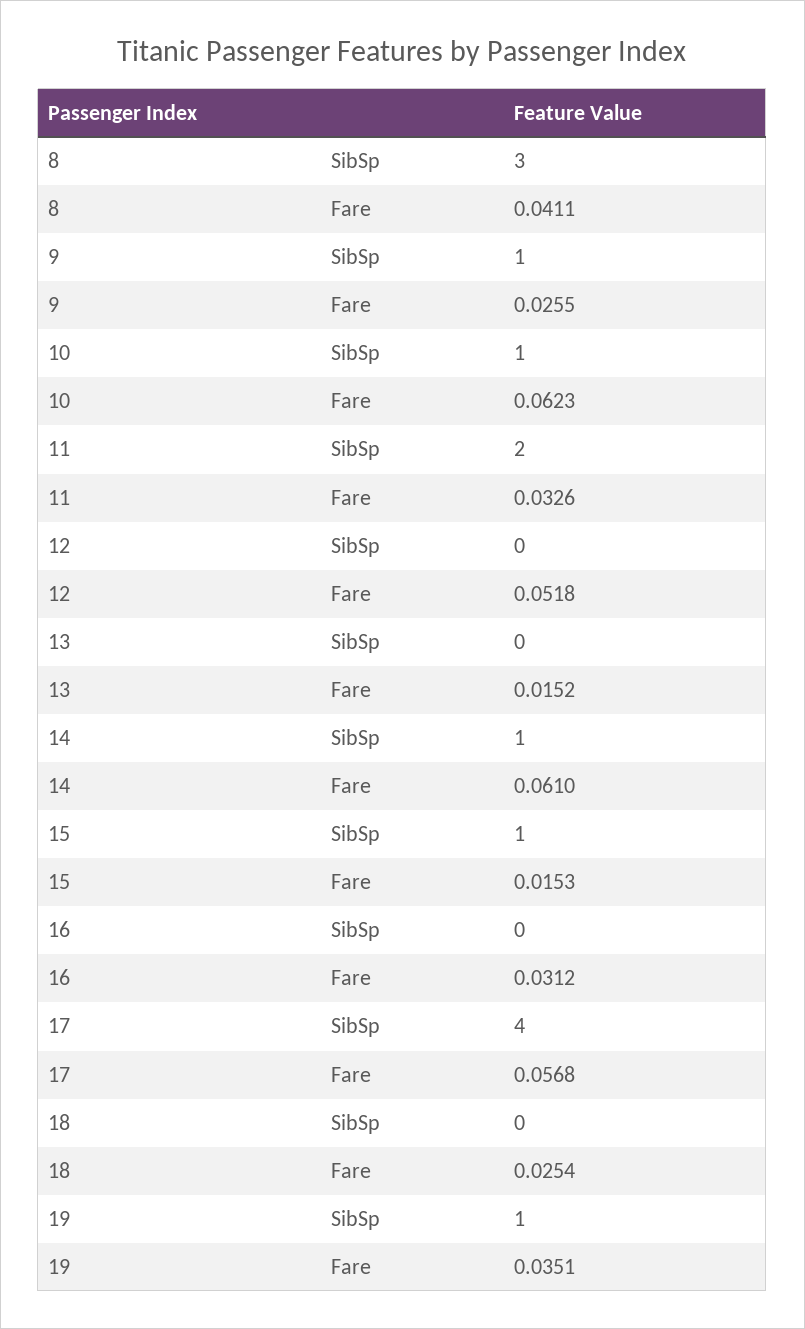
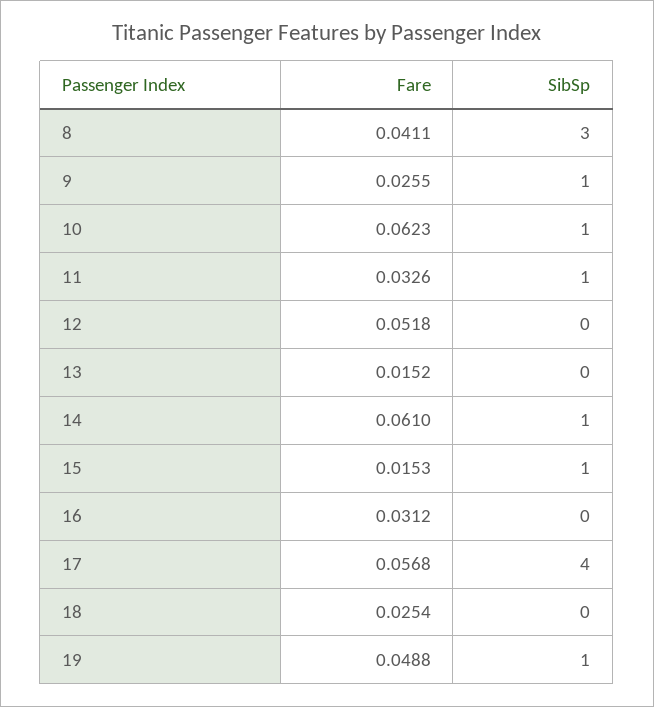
  {
    "8": {
      "SibSp": 3,
      "Fare": 0.0411
    },
    "9": {
      "SibSp": 1,
      "Fare": 0.0255
    },
    "10": {
      "SibSp": 1,
      "Fare": 0.0623
    },
    "11": {
-     "SibSp": 2,
+     "SibSp": 1,
      "Fare": 0.0326
    },
    "12": {
      "SibSp": 0,
      "Fare": 0.0518
    },
    "13": {
      "SibSp": 0,
      "Fare": 0.0152
    },
    "14": {
      "SibSp": 1,
      "Fare": 0.061
    },
    "15": {
      "SibSp": 1,
      "Fare": 0.0153
    },
    "16": {
      "SibSp": 0,
      "Fare": 0.0312
    },
    "17": {
      "SibSp": 4,
      "Fare": 0.0568
    },
    "18": {
      "SibSp": 0,
      "Fare": 0.0254
    },
    "19": {
      "SibSp": 1,
-     "Fare": 0.0351
+     "Fare": 0.0488
    }
  }

